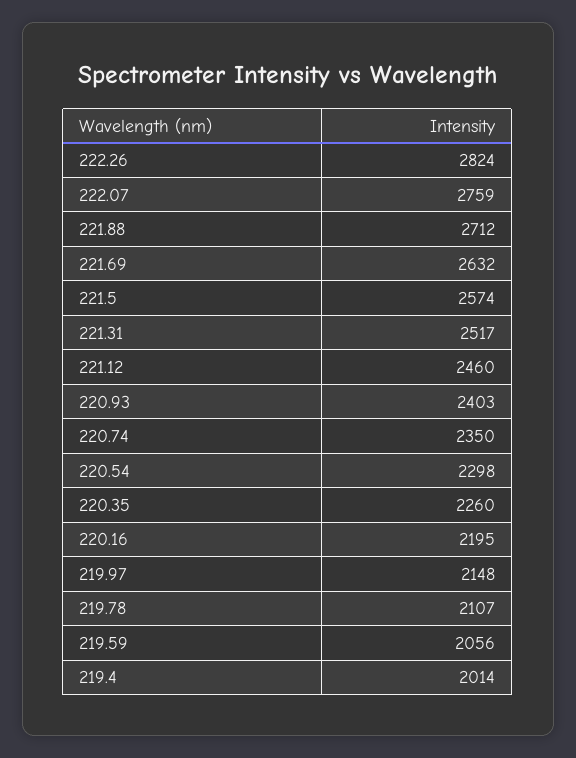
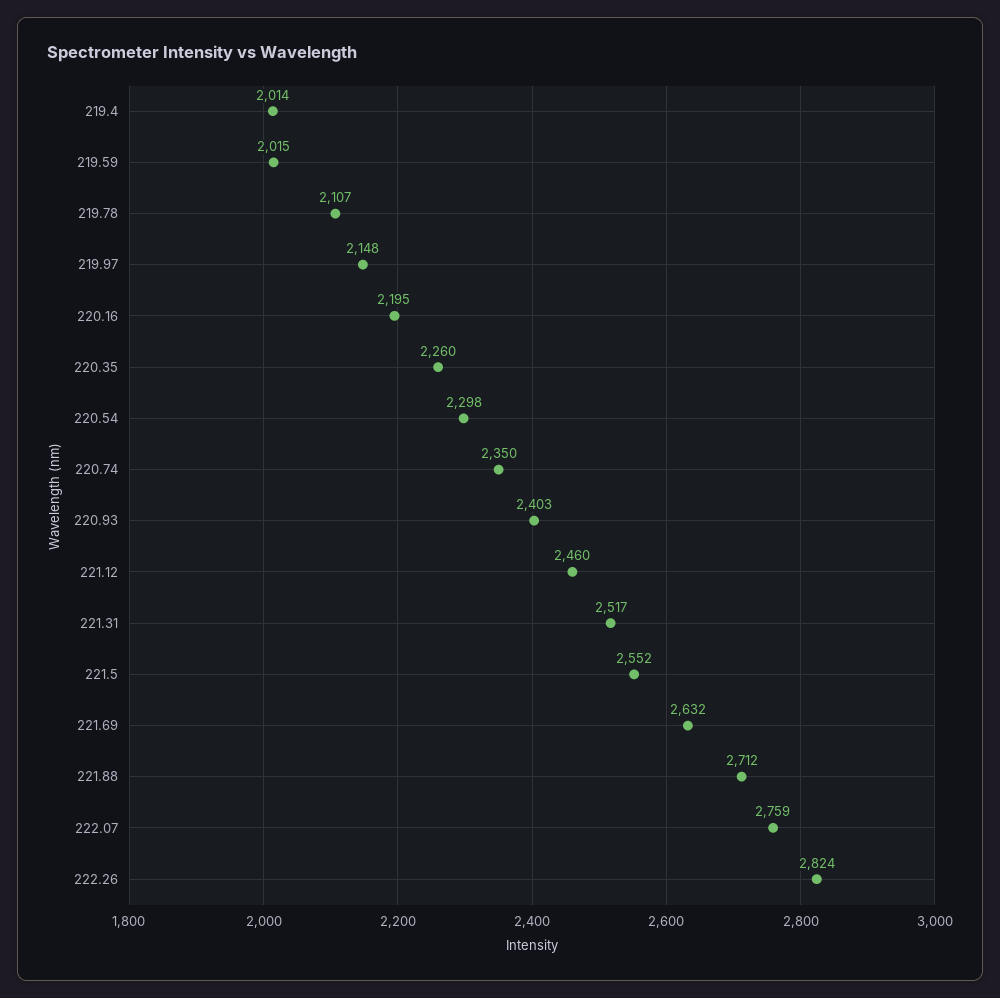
  {
    "222.26": 2824,
    "222.07": 2759,
    "221.88": 2712,
    "221.69": 2632,
-   "221.5": 2574,
+   "221.5": 2552,
    "221.31": 2517,
    "221.12": 2460,
    "220.93": 2403,
    "220.74": 2350,
    "220.54": 2298,
    "220.35": 2260,
    "220.16": 2195,
    "219.97": 2148,
    "219.78": 2107,
-   "219.59": 2056,
+   "219.59": 2015,
    "219.4": 2014
  }

